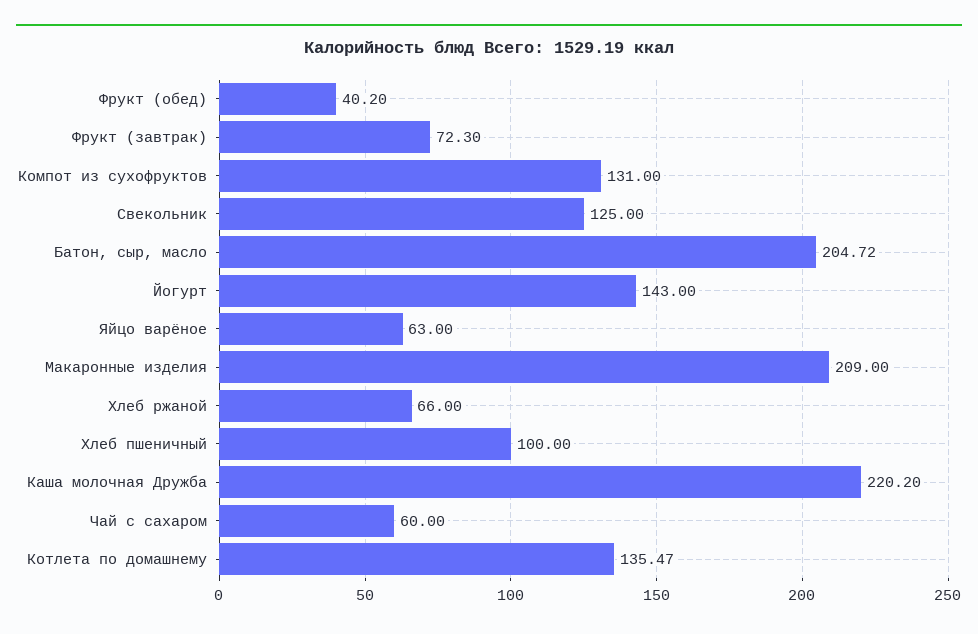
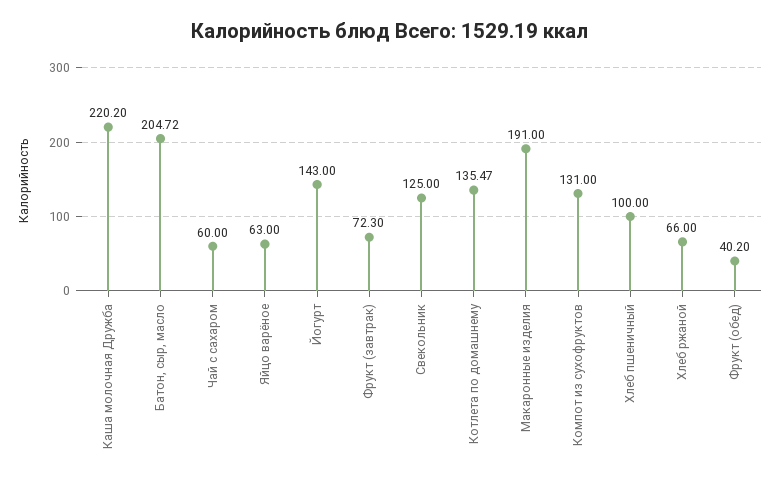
  {
    "Фрукт (обед)": 40.2,
    "Фрукт (завтрак)": 72.3,
    "Компот из сухофруктов": 131,
    "Свекольник": 125,
    "Батон, сыр, масло": 204.72,
    "Йогурт": 143,
    "Яйцо варёное": 63,
-   "Макаронные изделия": 209,
+   "Макаронные изделия": 191,
    "Хлеб ржаной": 66,
    "Хлеб пшеничный": 100,
    "Каша молочная Дружба": 220.2,
    "Чай с сахаром": 60,
    "Котлета по домашнему": 135.47
  }

